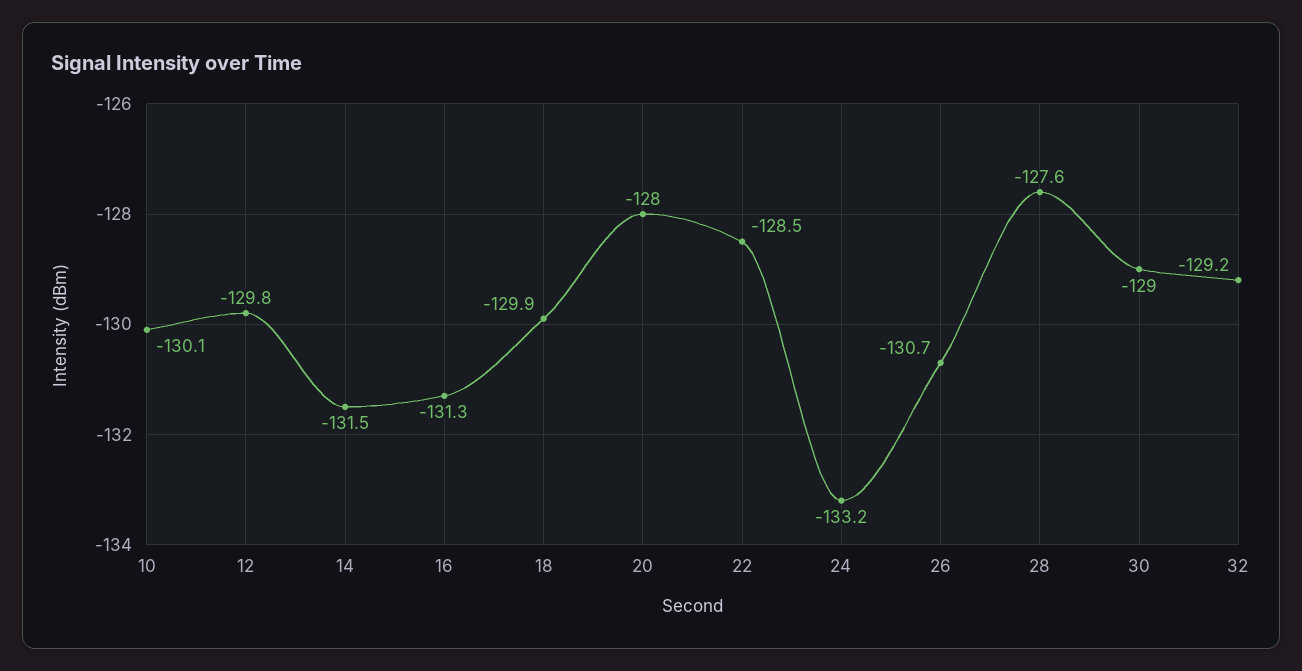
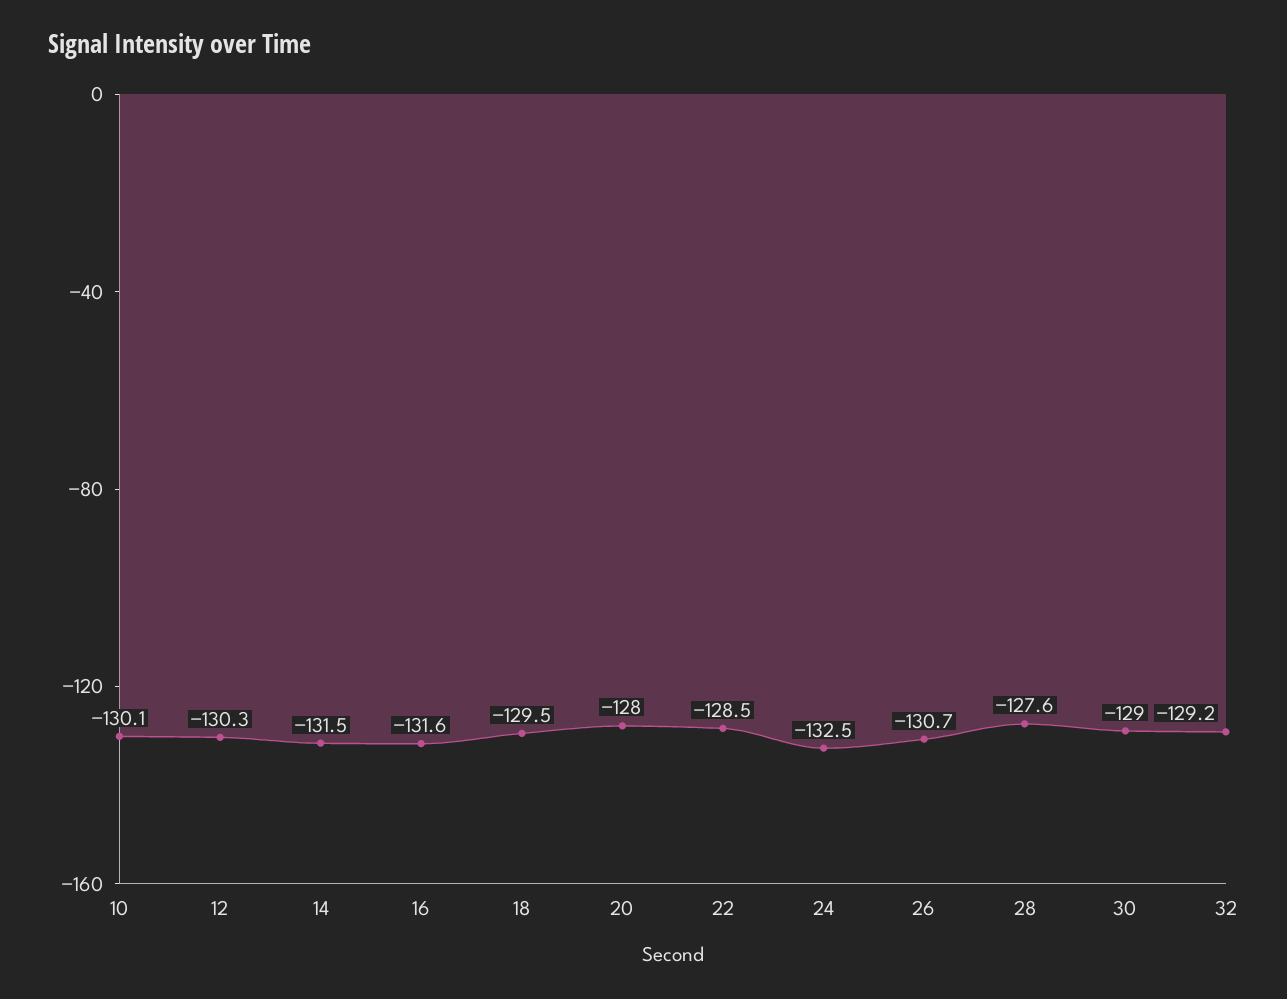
  {
    "10": -130.1,
-   "12": -129.8,
+   "12": -130.3,
    "14": -131.5,
-   "16": -131.3,
+   "16": -131.6,
-   "18": -129.9,
+   "18": -129.5,
    "20": -128,
    "22": -128.5,
-   "24": -133.2,
+   "24": -132.5,
    "26": -130.7,
    "28": -127.6,
    "30": -129,
    "32": -129.2
  }

